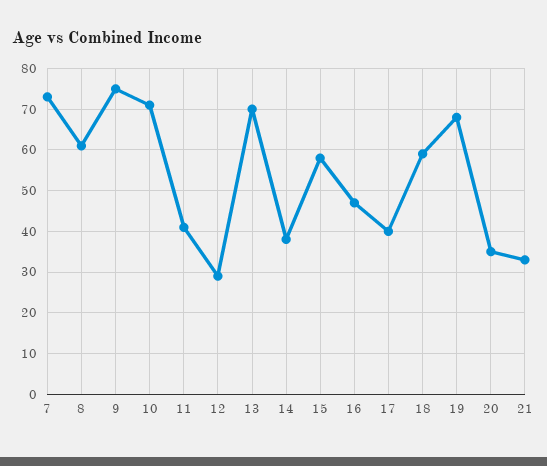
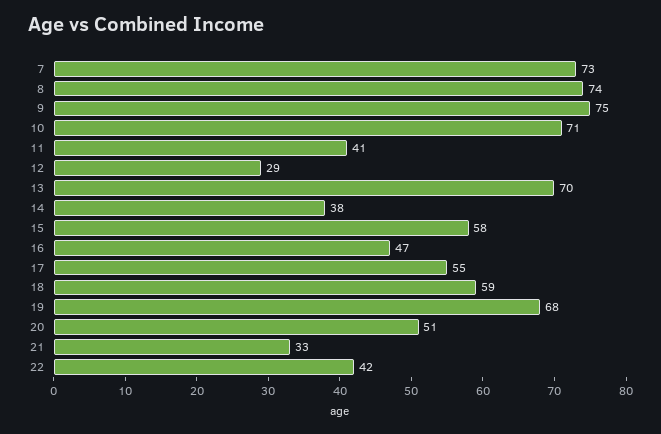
  {
    "7": 73,
-   "8": 60,
+   "8": 74,
    "9": 75,
    "10": 71,
    "11": 41,
    "12": 29,
    "13": 70,
    "14": 38,
    "15": 58,
    "16": 47,
-   "17": 40,
+   "17": 55,
    "18": 59,
    "19": 68,
-   "20": 35,
+   "20": 51,
-   "21": 33
+   "21": 33,
+   "22": 42
  }

